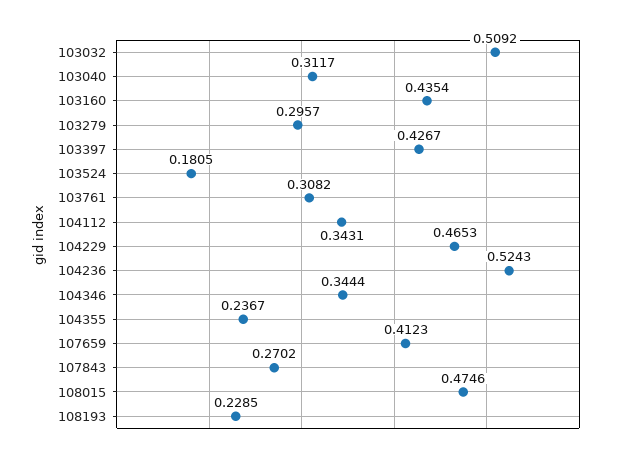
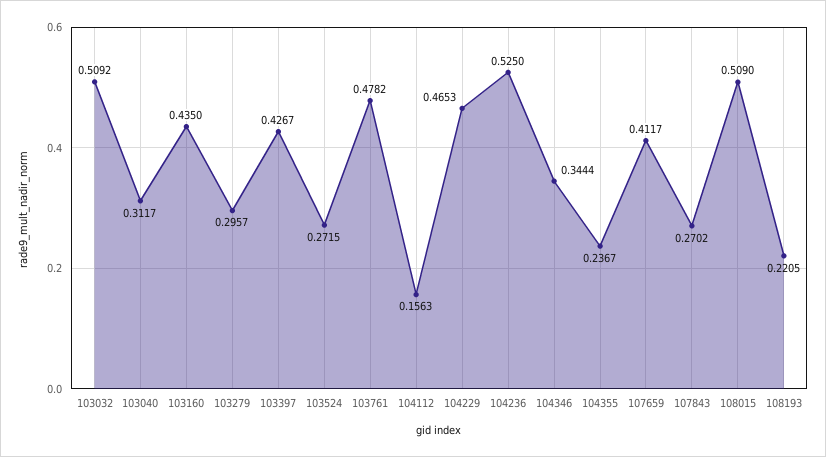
  {
    "103032": 0.5092,
    "103040": 0.3117,
-   "103160": 0.4354,
+   "103160": 0.435,
    "103279": 0.2957,
    "103397": 0.4267,
-   "103524": 0.1805,
+   "103524": 0.2715,
-   "103761": 0.3082,
+   "103761": 0.4782,
-   "104112": 0.3431,
+   "104112": 0.1563,
    "104229": 0.4653,
-   "104236": 0.5243,
+   "104236": 0.525,
    "104346": 0.3444,
    "104355": 0.2367,
-   "107659": 0.4123,
+   "107659": 0.4117,
    "107843": 0.2702,
-   "108015": 0.4746,
+   "108015": 0.509,
-   "108193": 0.2285
+   "108193": 0.2205
  }

